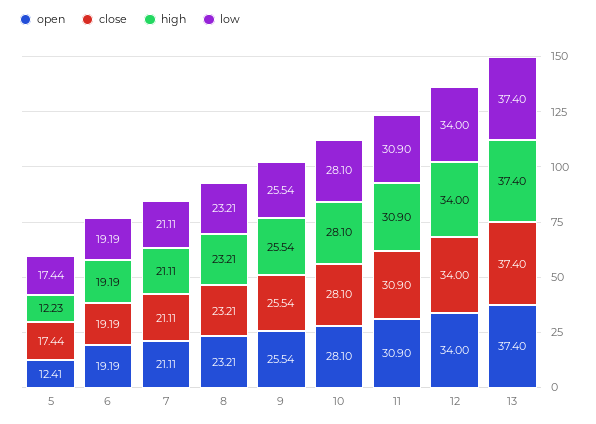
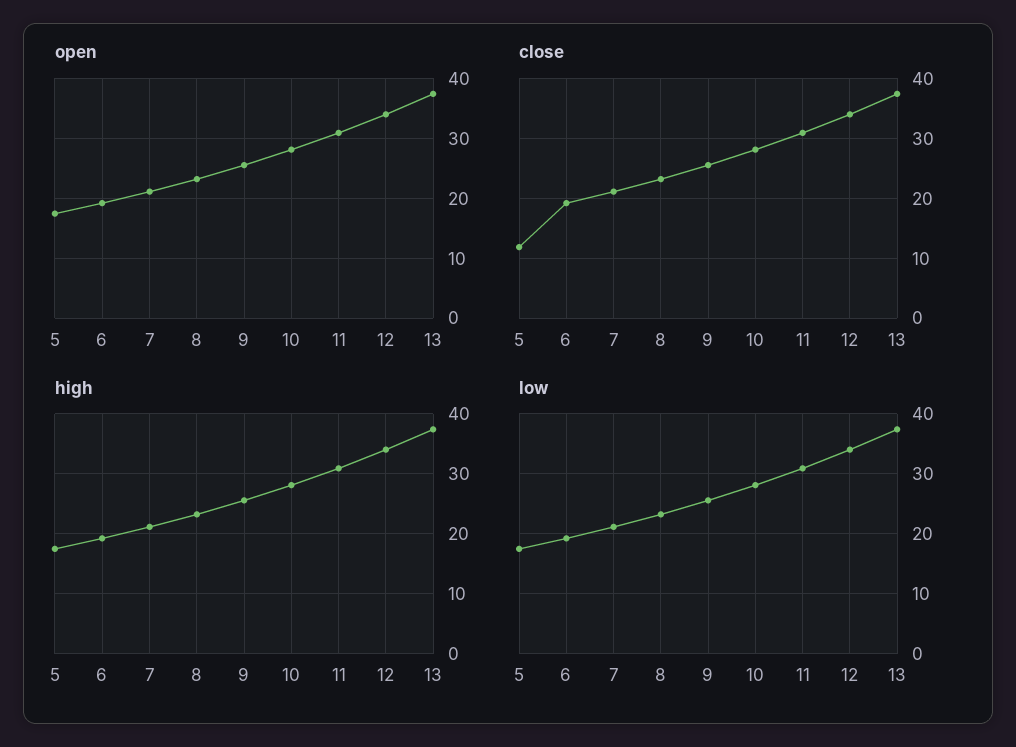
  {
    "open": {
-     "5": 12.41,
+     "5": 18,
      "6": 19.19,
      "7": 21.11,
      "8": 23.21,
      "9": 25.54,
      "10": 28.1,
      "11": 30.9,
      "12": 34,
      "13": 37.4
    },
    "close": {
-     "5": 17.44,
+     "5": 12,
      "6": 19.19,
      "7": 21.11,
      "8": 23.21,
      "9": 25.54,
      "10": 28.1,
      "11": 30.9,
      "12": 34,
      "13": 37.4
    },
    "high": {
-     "5": 12.23,
+     "5": 18,
      "6": 19.19,
      "7": 21.11,
      "8": 23.21,
      "9": 25.54,
      "10": 28.1,
      "11": 30.9,
      "12": 34,
      "13": 37.4
    },
    "low": {
      "5": 17.44,
      "6": 19.19,
      "7": 21.11,
      "8": 23.21,
      "9": 25.54,
      "10": 28.1,
      "11": 30.9,
      "12": 34,
      "13": 37.4
    }
  }

